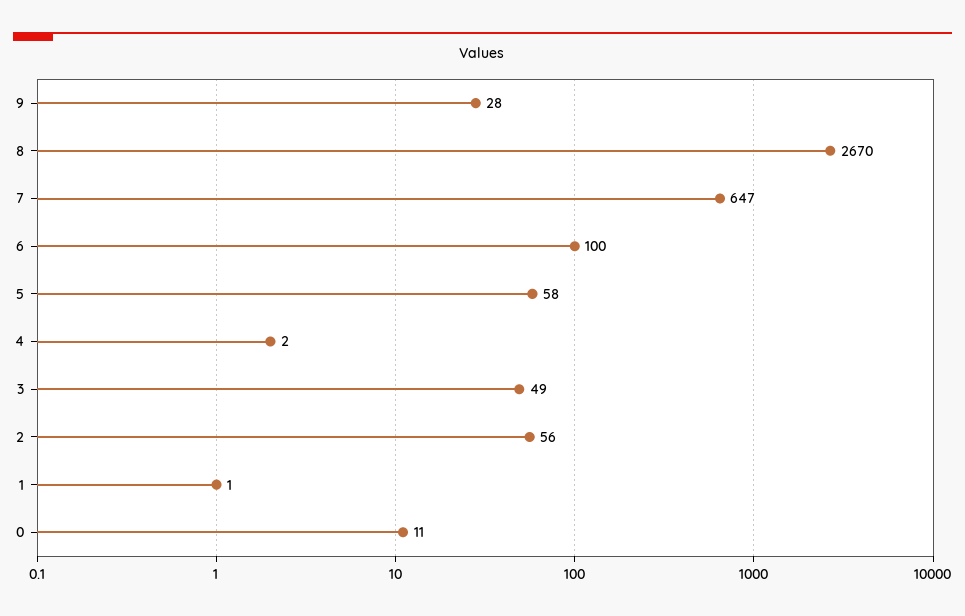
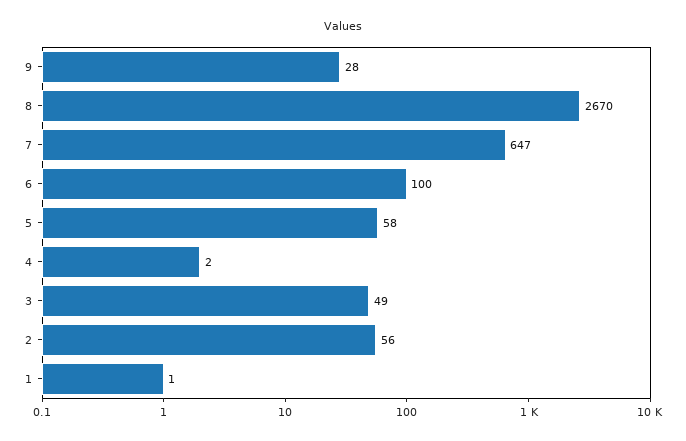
  {
    "9": 28,
    "8": 2670,
    "7": 647,
    "6": 100,
    "5": 58,
    "4": 2,
    "3": 49,
    "2": 56,
-   "1": 1,
+   "1": 1
-   "0": 11
  }

